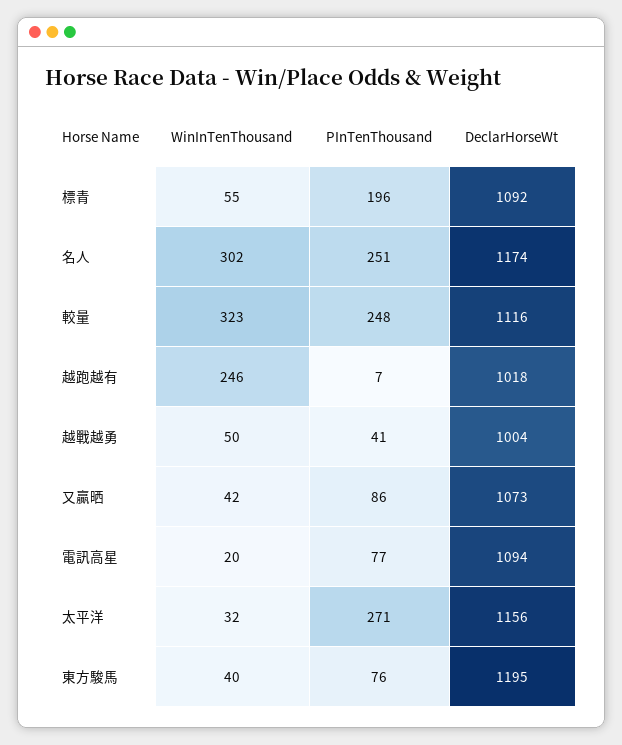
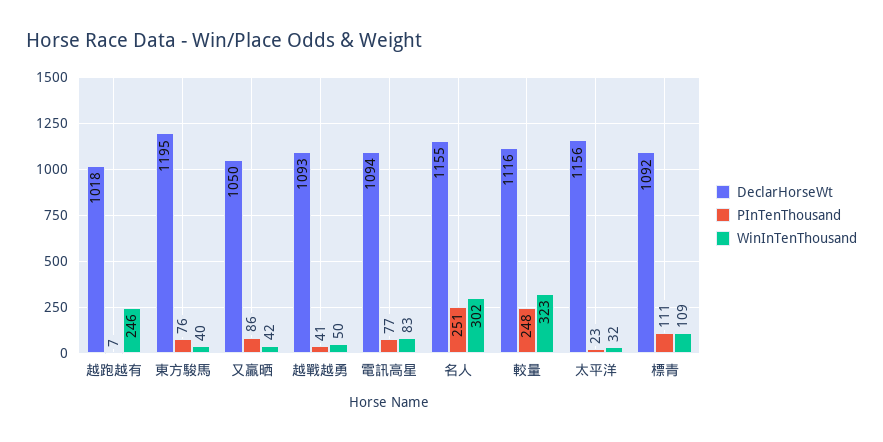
  {
    "WinInTenThousand": {
-     "標青": 55,
+     "標青": 109,
      "名人": 302,
      "較量": 323,
      "越跑越有": 246,
      "越戰越勇": 50,
      "又贏晒": 42,
-     "電訊高星": 20,
+     "電訊高星": 83,
      "太平洋": 32,
      "東方駿馬": 40
    },
    "PInTenThousand": {
-     "標青": 196,
+     "標青": 111,
      "名人": 251,
      "較量": 248,
      "越跑越有": 7,
      "越戰越勇": 41,
      "又贏晒": 86,
      "電訊高星": 77,
-     "太平洋": 271,
+     "太平洋": 23,
      "東方駿馬": 76
    },
    "DeclarHorseWt": {
      "標青": 1092,
-     "名人": 1174,
+     "名人": 1155,
      "較量": 1116,
      "越跑越有": 1018,
-     "越戰越勇": 1004,
+     "越戰越勇": 1093,
-     "又贏晒": 1073,
+     "又贏晒": 1050,
      "電訊高星": 1094,
      "太平洋": 1156,
      "東方駿馬": 1195
    }
  }

